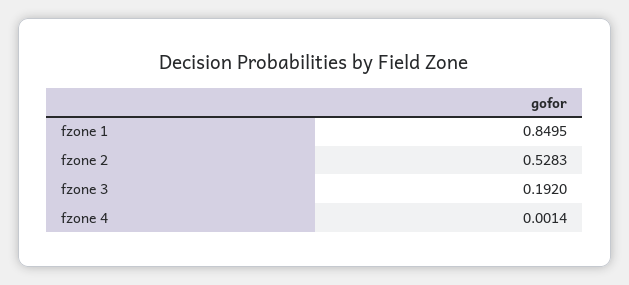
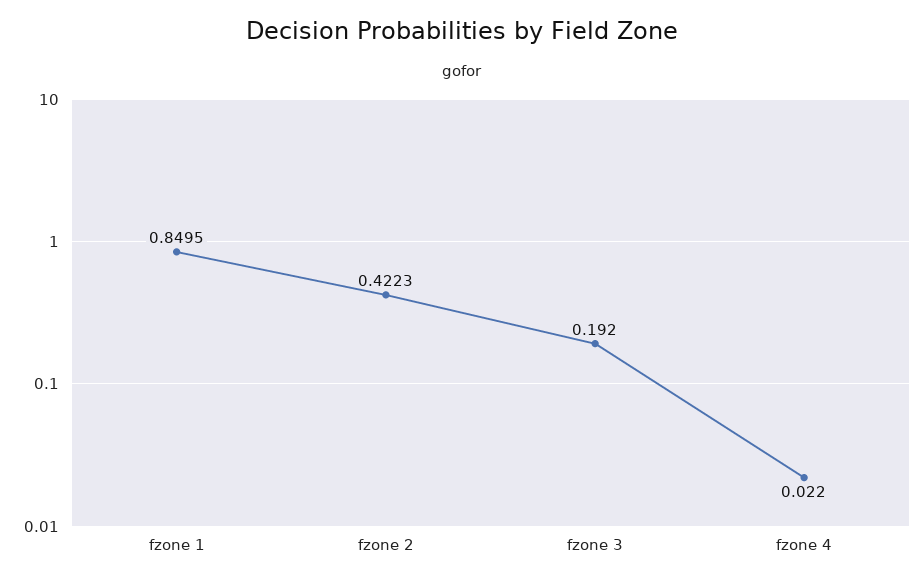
  {
    "fzone 1": 0.8495,
-   "fzone 2": 0.5283,
+   "fzone 2": 0.4223,
    "fzone 3": 0.192,
-   "fzone 4": 0.0014
+   "fzone 4": 0.022
  }

